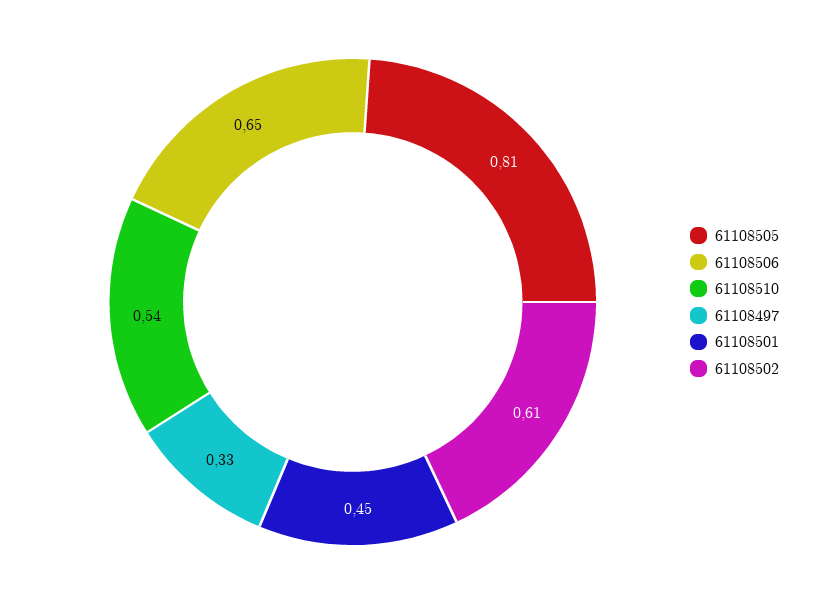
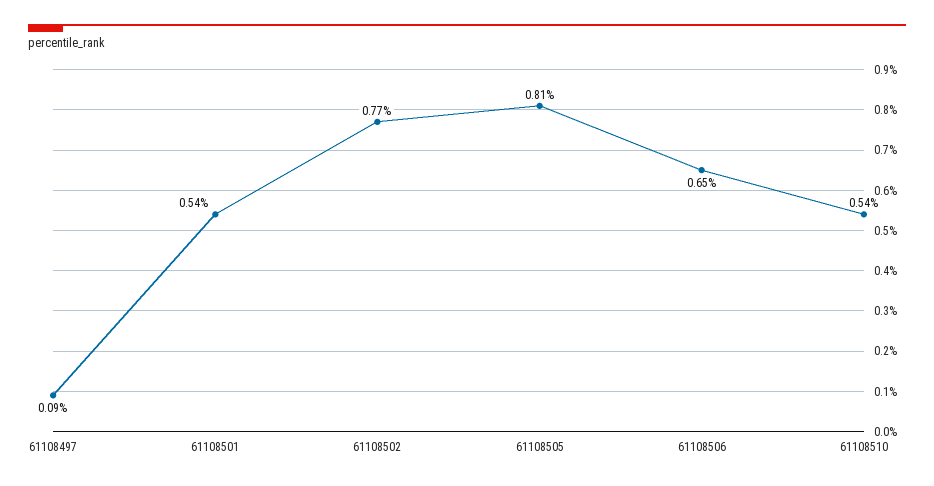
  {
    "61108505": 0.81,
    "61108506": 0.65,
    "61108510": 0.54,
-   "61108497": 0.33,
+   "61108497": 0.09,
-   "61108501": 0.45,
+   "61108501": 0.54,
-   "61108502": 0.61
+   "61108502": 0.77
  }

